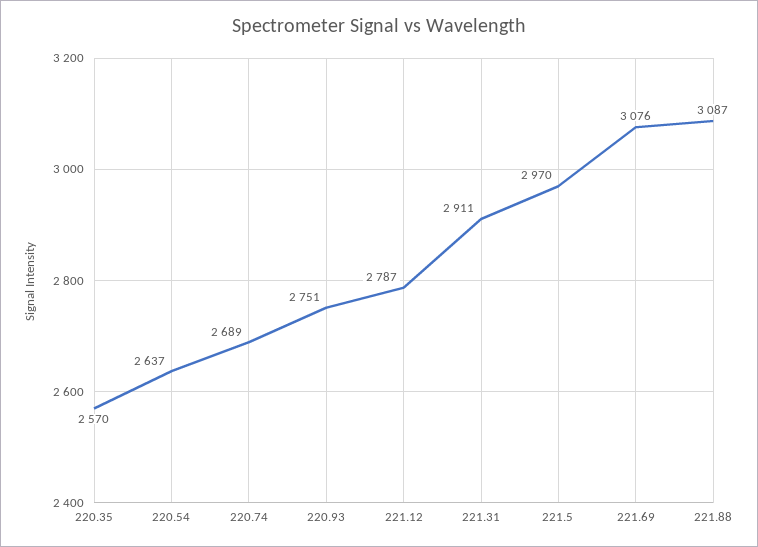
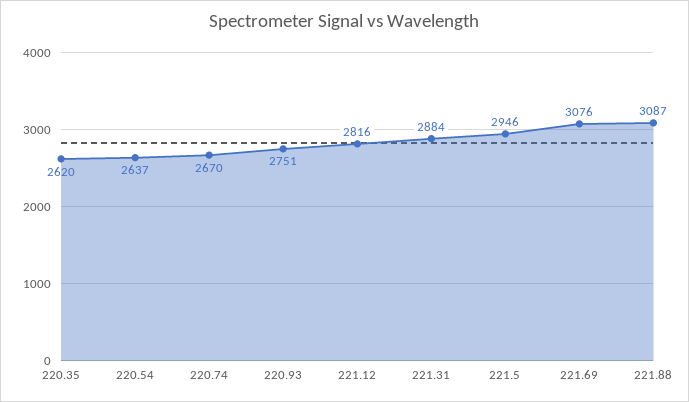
  {
-   "220.35": 2570,
+   "220.35": 2620,
    "220.54": 2637,
-   "220.74": 2689,
+   "220.74": 2670,
    "220.93": 2751,
-   "221.12": 2787,
+   "221.12": 2816,
-   "221.31": 2911,
+   "221.31": 2884,
-   "221.5": 2970,
+   "221.5": 2946,
    "221.69": 3076,
    "221.88": 3087
  }

